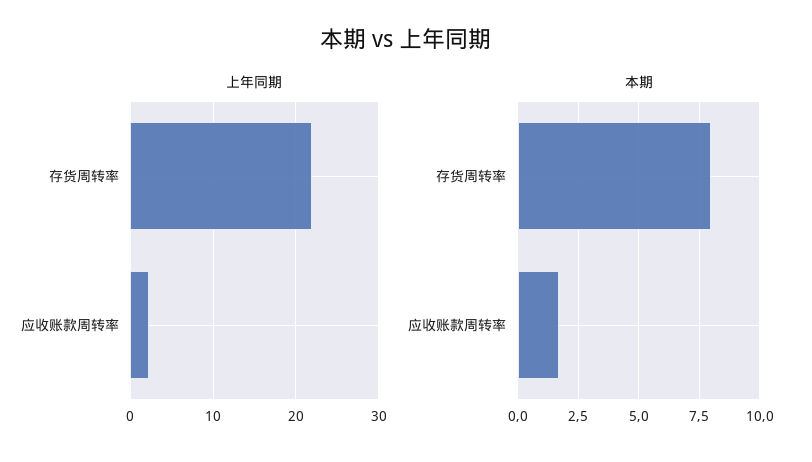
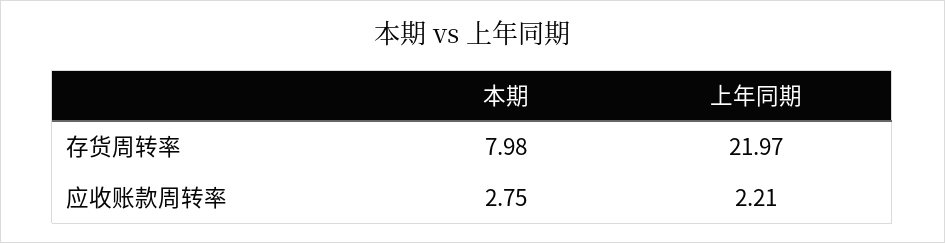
  {
    "上年同期": {
      "存货周转率": 21.97,
      "应收账款周转率": 2.21
    },
    "本期": {
      "存货周转率": 7.98,
-     "应收账款周转率": 1.75
+     "应收账款周转率": 2.75
    }
  }

